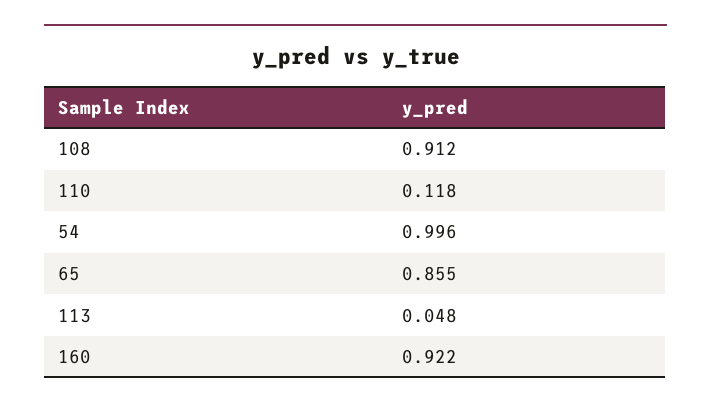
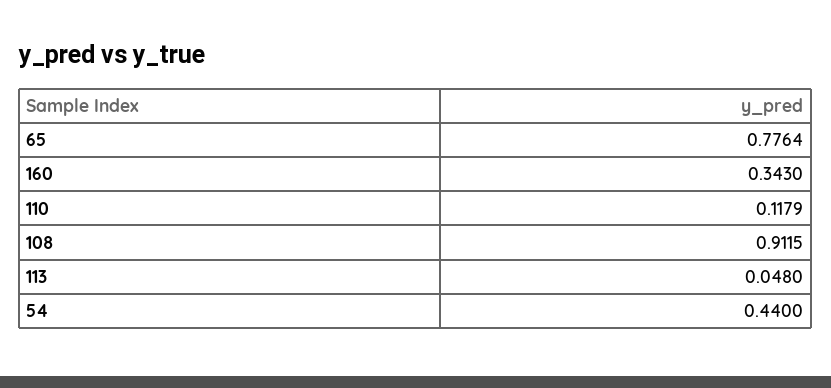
  {
    "108": 0.9115,
    "110": 0.1179,
-   "54": 0.996,
+   "54": 0.44,
-   "65": 0.855,
+   "65": 0.7764,
    "113": 0.048,
-   "160": 0.922
+   "160": 0.343
  }

